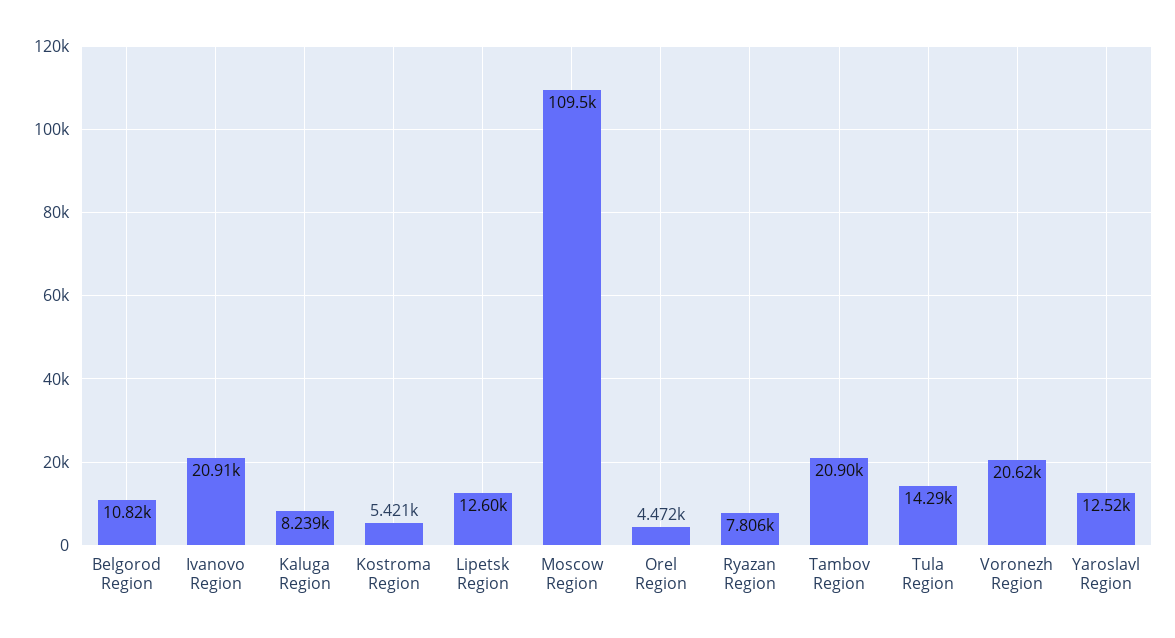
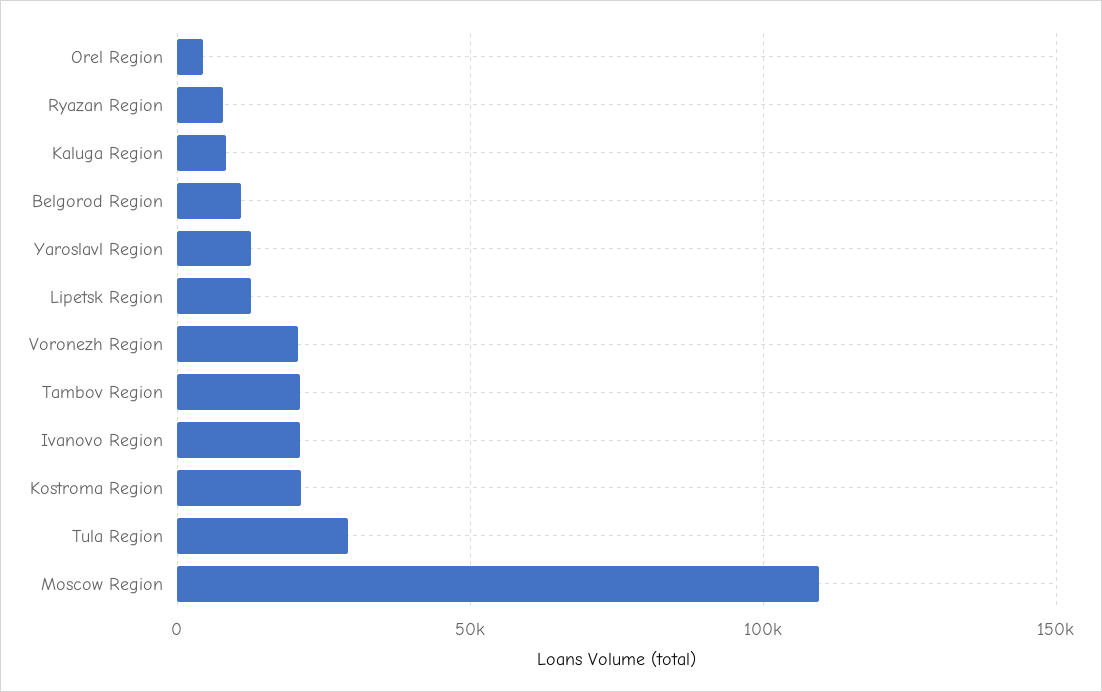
  {
    "Belgorod Region": 10820,
    "Ivanovo Region": 20910,
    "Kaluga Region": 8239,
-   "Kostroma Region": 5421,
+   "Kostroma Region": 20000,
    "Lipetsk Region": 12600,
    "Moscow Region": 109500,
    "Orel Region": 4472,
    "Ryazan Region": 7806,
    "Tambov Region": 20900,
-   "Tula Region": 14290,
+   "Tula Region": 30000,
    "Voronezh Region": 20620,
    "Yaroslavl Region": 12520
  }

